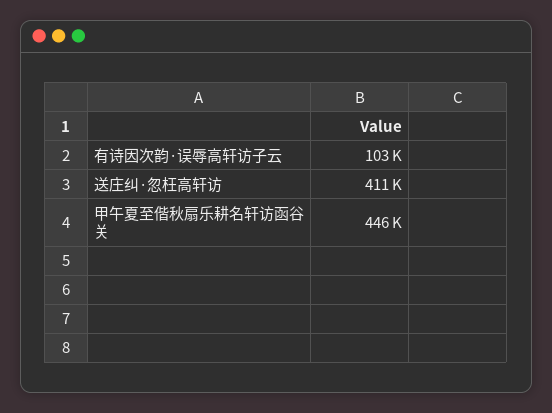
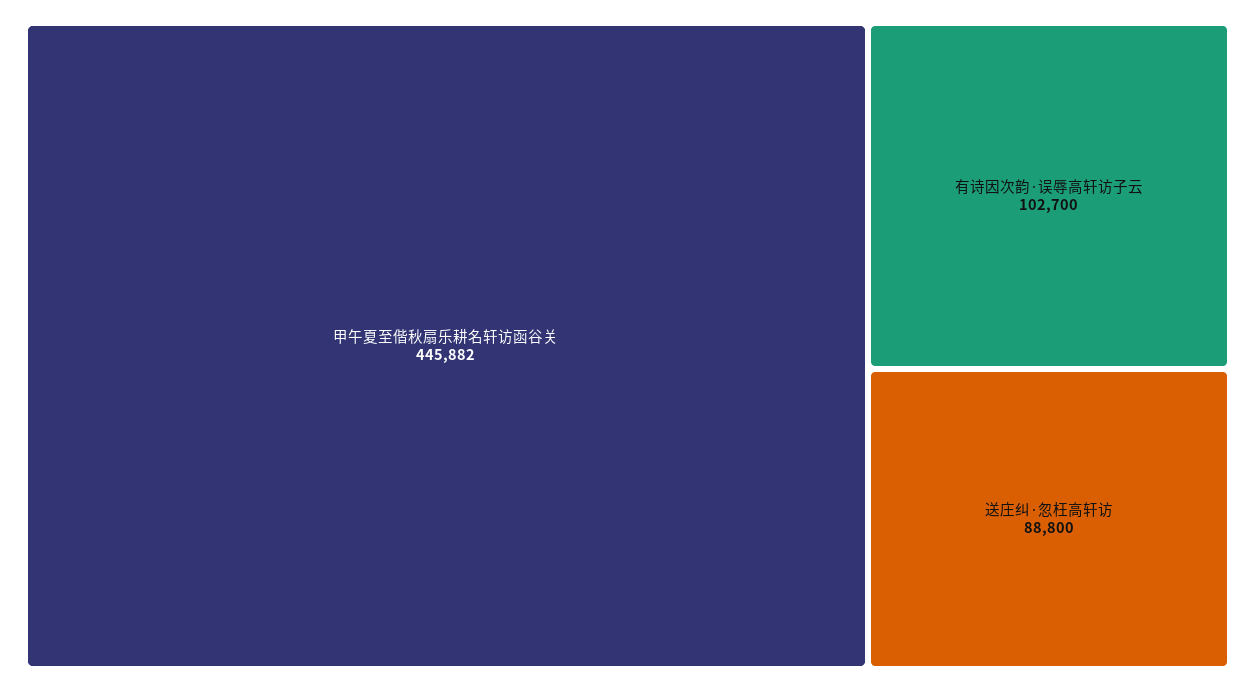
  {
    "有诗因次韵·误辱高轩访子云": 102700,
-   "送庄纠·忽枉高轩访": 411000,
+   "送庄纠·忽枉高轩访": 88800,
    "甲午夏至偕秋扇乐耕名轩访函谷关": 445882
  }

